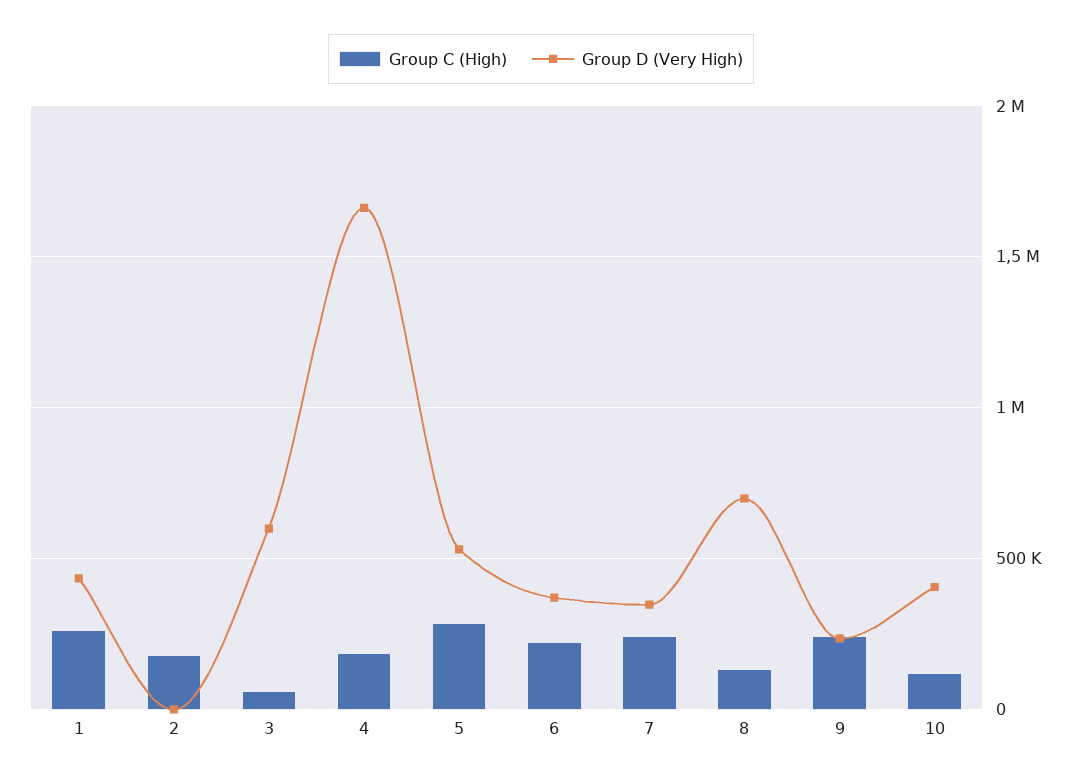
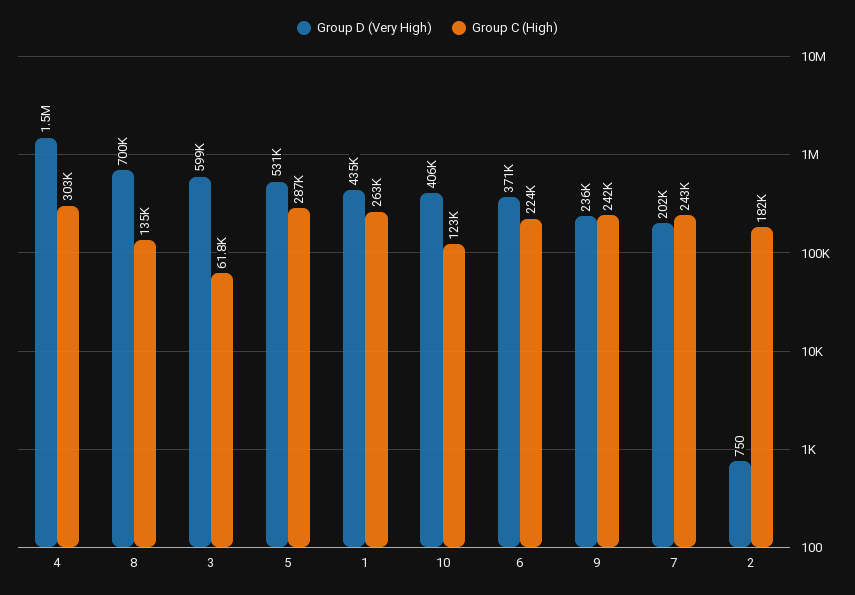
  {
    "Group C (High)": {
      "1": 263000,
      "2": 182000,
      "3": 61800,
-     "4": 200000,
+     "4": 303000,
      "5": 287000,
      "6": 224000,
      "7": 243000,
      "8": 135000,
      "9": 242000,
      "10": 123000
    },
    "Group D (Very High)": {
      "1": 435000,
      "2": 750,
      "3": 599000,
-     "4": 1650000,
+     "4": 1500000,
      "5": 531000,
      "6": 371000,
-     "7": 350000,
+     "7": 202000,
      "8": 700000,
      "9": 236000,
      "10": 406000
    }
  }

